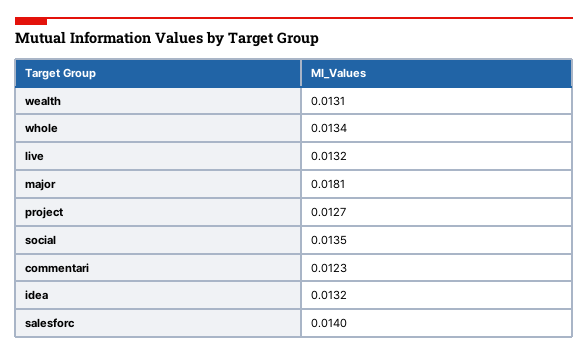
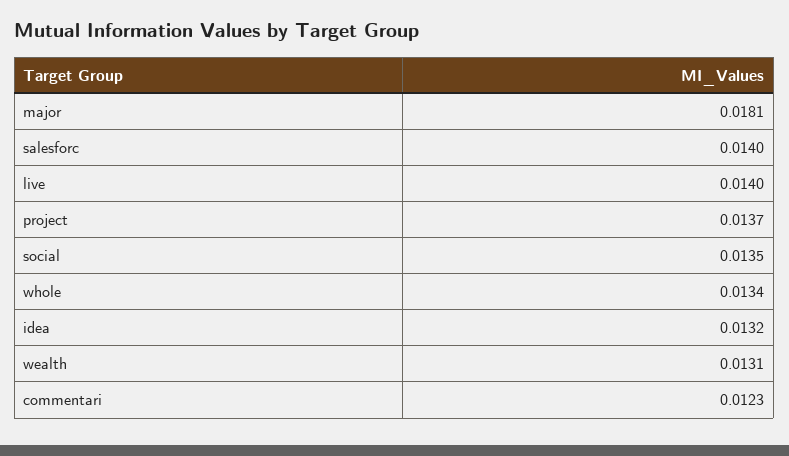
  {
    "wealth": 0.0131,
    "whole": 0.0134,
-   "live": 0.0132,
+   "live": 0.014,
    "major": 0.0181,
-   "project": 0.0127,
+   "project": 0.0137,
    "social": 0.0135,
    "commentari": 0.0123,
    "idea": 0.0132,
    "salesforc": 0.014
  }

